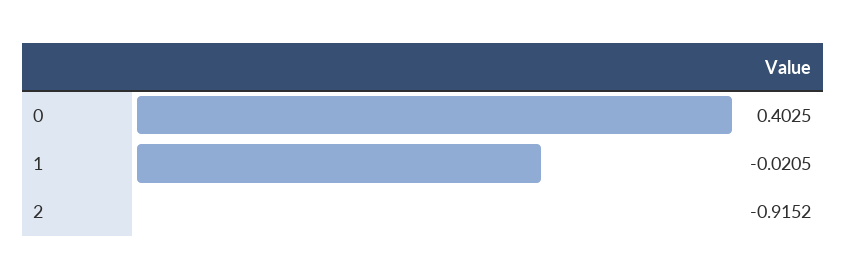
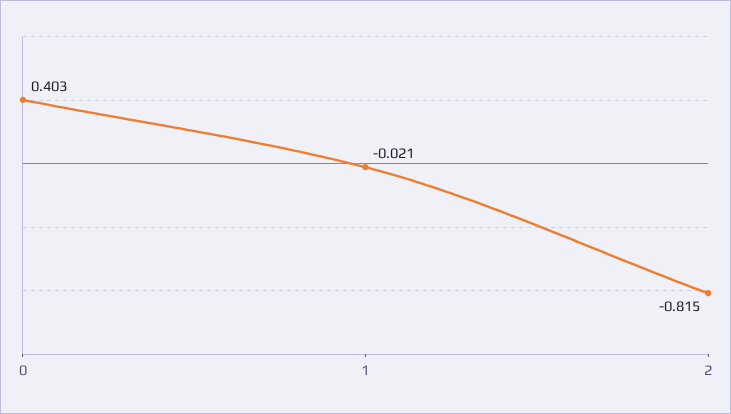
  {
    "0": 0.4025,
    "1": -0.0205,
-   "2": -0.9152
+   "2": -0.815
  }

